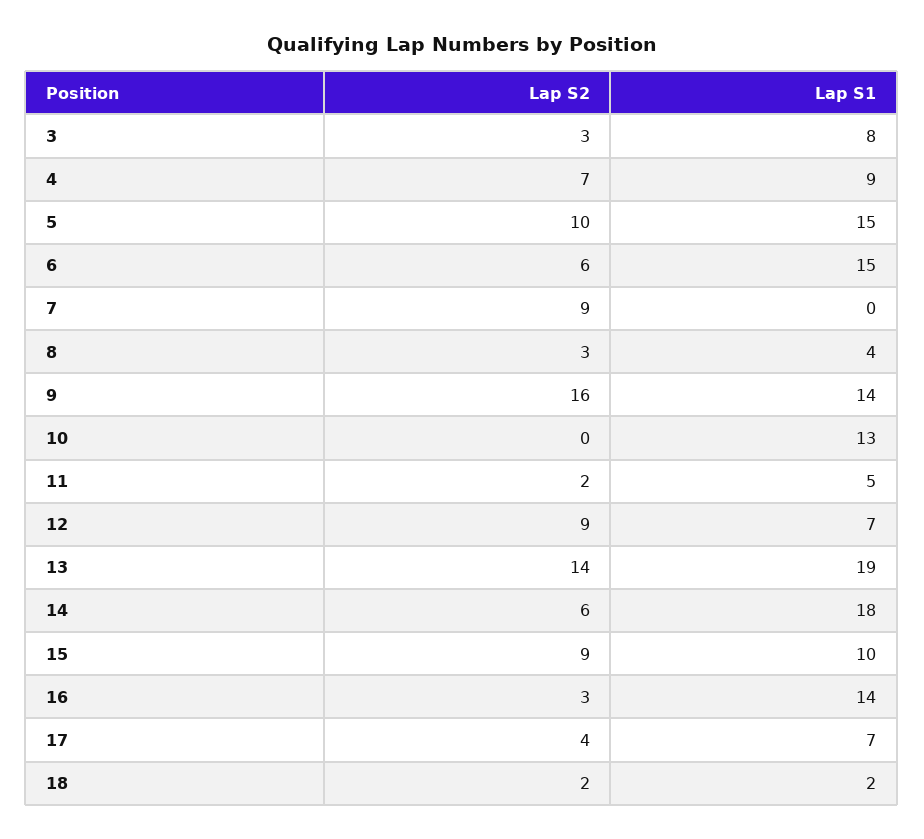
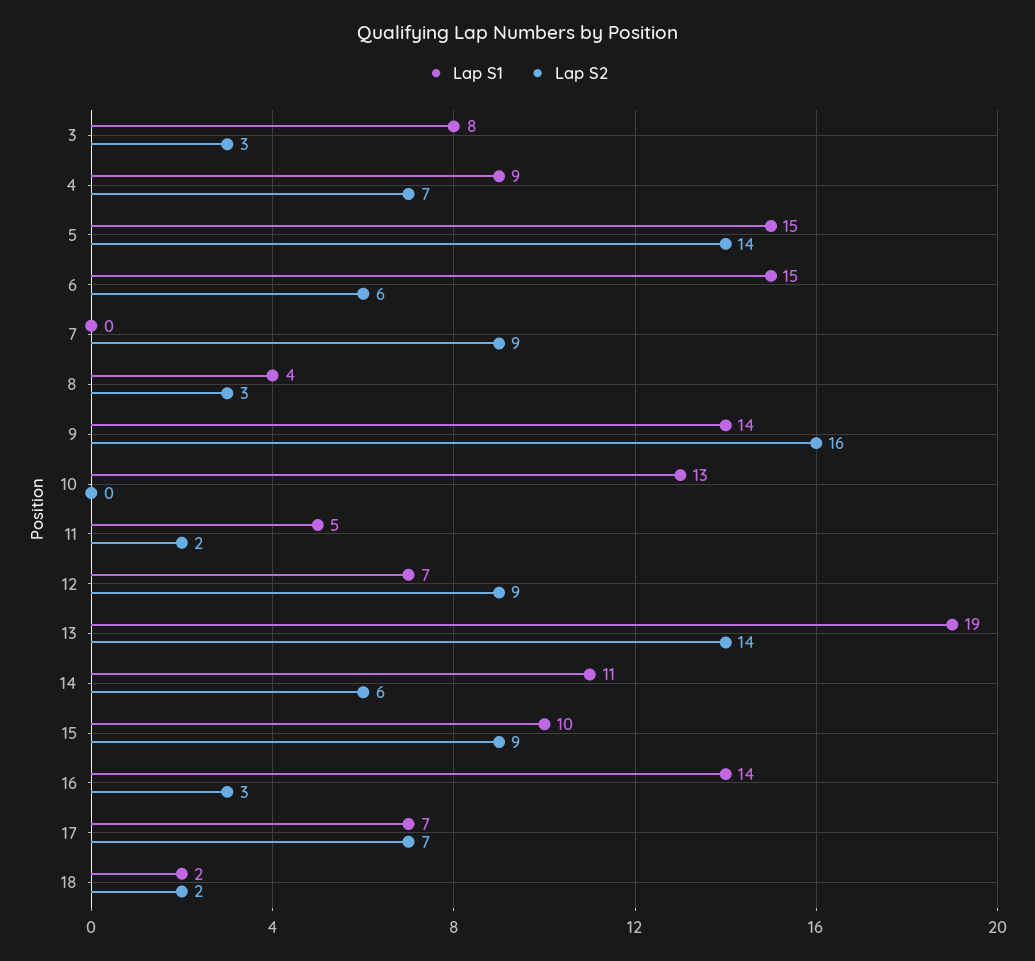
  {
    "Lap S2": {
      "3": 3,
      "4": 7,
-     "5": 10,
+     "5": 14,
      "6": 6,
      "7": 9,
      "8": 3,
      "9": 16,
      "10": 0,
      "11": 2,
      "12": 9,
      "13": 14,
      "14": 6,
      "15": 9,
      "16": 3,
-     "17": 4,
+     "17": 7,
      "18": 2
    },
    "Lap S1": {
      "3": 8,
      "4": 9,
      "5": 15,
      "6": 15,
      "7": 0,
      "8": 4,
      "9": 14,
      "10": 13,
      "11": 5,
      "12": 7,
      "13": 19,
-     "14": 18,
+     "14": 11,
      "15": 10,
      "16": 14,
      "17": 7,
      "18": 2
    }
  }

